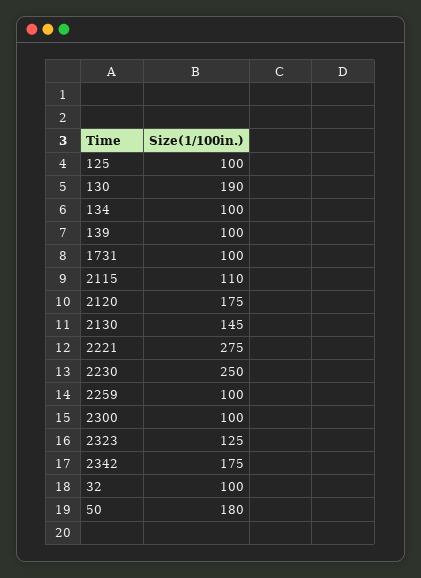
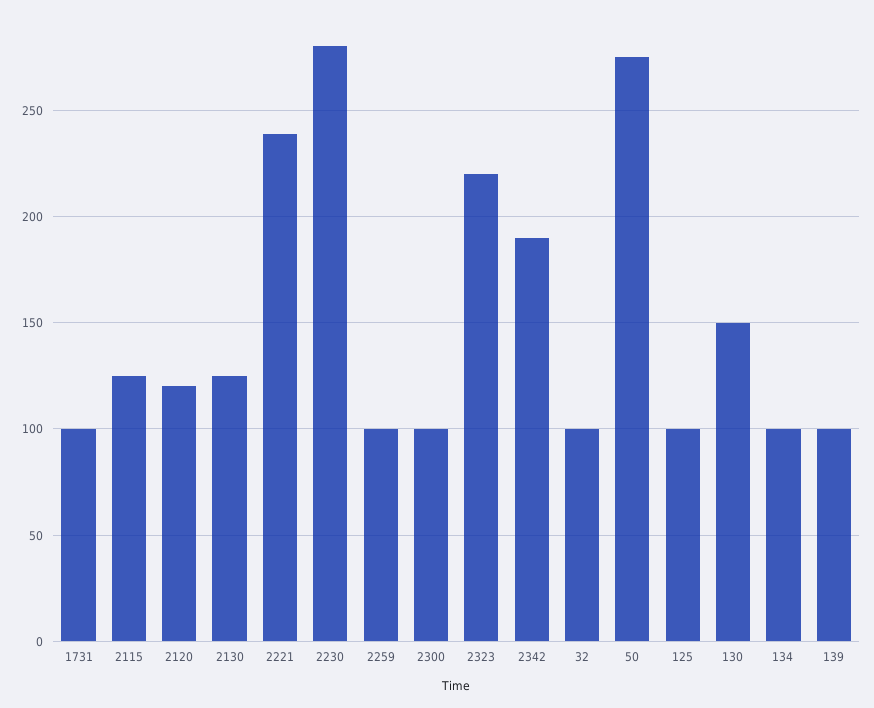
  {
    "125": 100,
-   "130": 190,
+   "130": 150,
    "134": 100,
    "139": 100,
    "1731": 100,
-   "2115": 110,
+   "2115": 125,
-   "2120": 175,
+   "2120": 120,
-   "2130": 145,
+   "2130": 125,
-   "2221": 275,
+   "2221": 240,
-   "2230": 250,
+   "2230": 280,
    "2259": 100,
    "2300": 100,
-   "2323": 125,
+   "2323": 220,
-   "2342": 175,
+   "2342": 190,
    "32": 100,
-   "50": 180
+   "50": 275
  }

